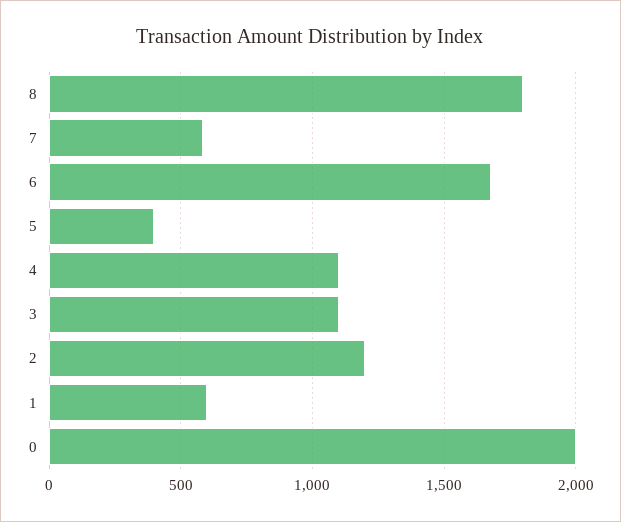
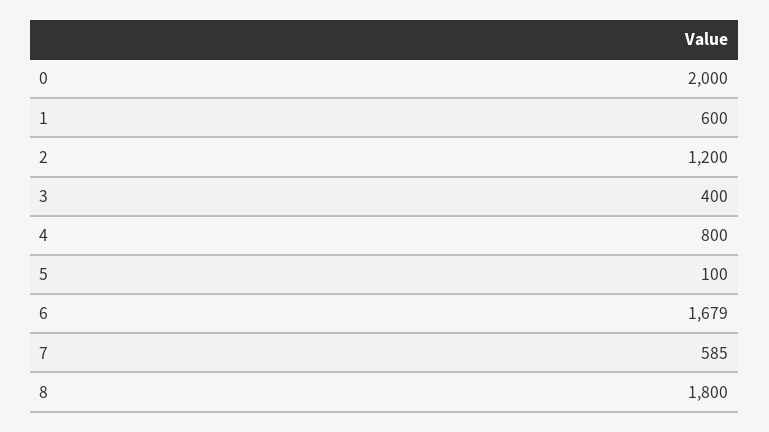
  {
    "8": 1800,
    "7": 585,
    "6": 1679,
-   "5": 400,
+   "5": 100,
-   "4": 1100,
+   "4": 800,
-   "3": 1100,
+   "3": 400,
    "2": 1200,
    "1": 600,
    "0": 2000
  }

